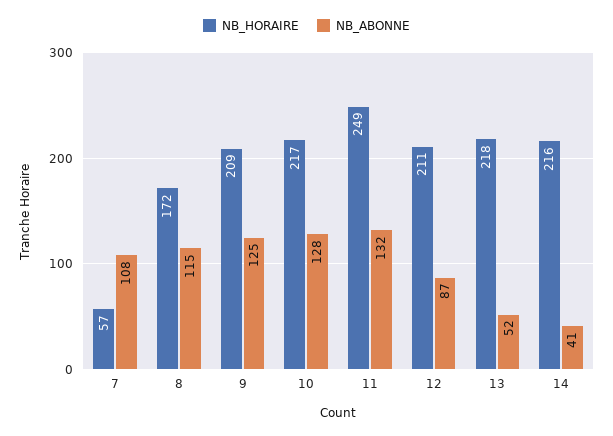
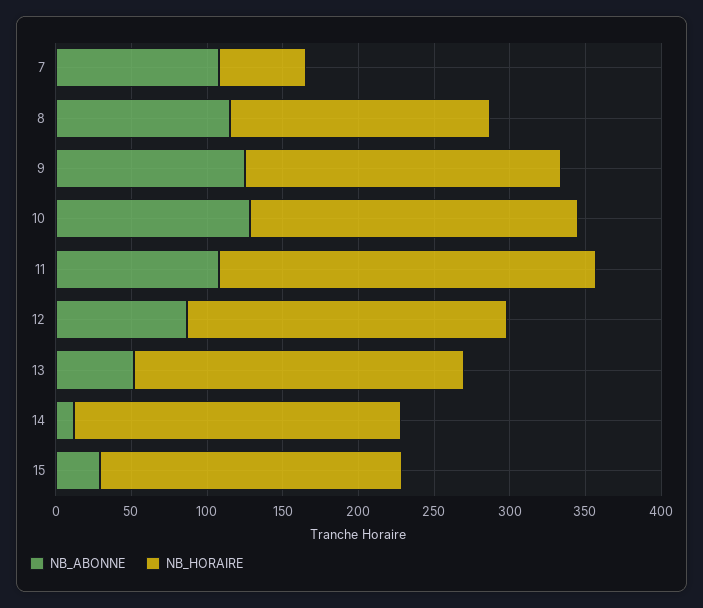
  {
    "NB_HORAIRE": {
      "7": 57,
      "8": 172,
      "9": 209,
      "10": 217,
      "11": 249,
      "12": 211,
      "13": 218,
-     "14": 216
+     "14": 216,
+     "15": 200
    },
    "NB_ABONNE": {
      "7": 108,
      "8": 115,
      "9": 125,
      "10": 128,
-     "11": 132,
+     "11": 110,
      "12": 87,
      "13": 52,
-     "14": 41
+     "14": 10,
+     "15": 30
    }
  }

